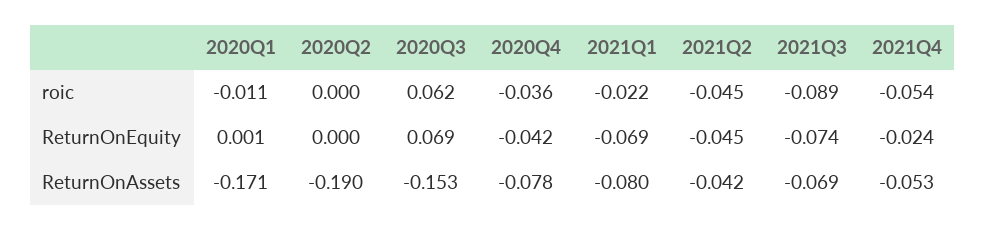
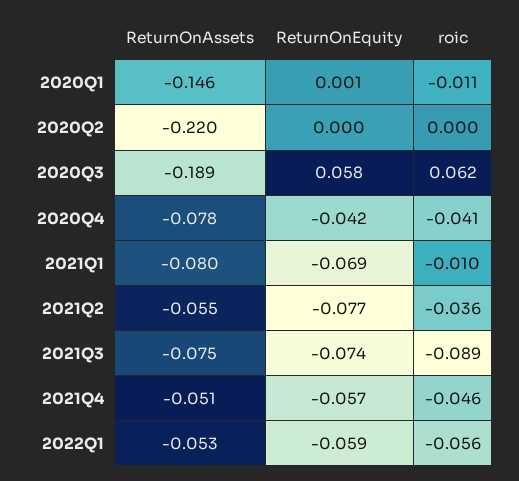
  {
    "2020Q1": {
      "roic": -0.011,
      "ReturnOnEquity": 0.001,
-     "ReturnOnAssets": -0.171
+     "ReturnOnAssets": -0.146
    },
    "2020Q2": {
      "roic": 0,
      "ReturnOnEquity": 0,
-     "ReturnOnAssets": -0.19
+     "ReturnOnAssets": -0.22
    },
    "2020Q3": {
      "roic": 0.062,
-     "ReturnOnEquity": 0.069,
+     "ReturnOnEquity": 0.058,
-     "ReturnOnAssets": -0.153
+     "ReturnOnAssets": -0.189
    },
    "2020Q4": {
-     "roic": -0.036,
+     "roic": -0.041,
      "ReturnOnEquity": -0.042,
      "ReturnOnAssets": -0.078
    },
    "2021Q1": {
-     "roic": -0.022,
+     "roic": -0.01,
      "ReturnOnEquity": -0.069,
      "ReturnOnAssets": -0.08
    },
    "2021Q2": {
-     "roic": -0.045,
+     "roic": -0.036,
-     "ReturnOnEquity": -0.045,
+     "ReturnOnEquity": -0.077,
-     "ReturnOnAssets": -0.042
+     "ReturnOnAssets": -0.055
    },
    "2021Q3": {
      "roic": -0.089,
      "ReturnOnEquity": -0.074,
-     "ReturnOnAssets": -0.069
+     "ReturnOnAssets": -0.075
    },
    "2021Q4": {
-     "roic": -0.054,
+     "roic": -0.046,
-     "ReturnOnEquity": -0.024,
+     "ReturnOnEquity": -0.057,
-     "ReturnOnAssets": -0.053
+     "ReturnOnAssets": -0.051
-   }
+   },
+   "2022Q1": {
+     "ReturnOnAssets": -0.053,
+     "ReturnOnEquity": -0.059,
+     "roic": -0.056
+   }
  }

